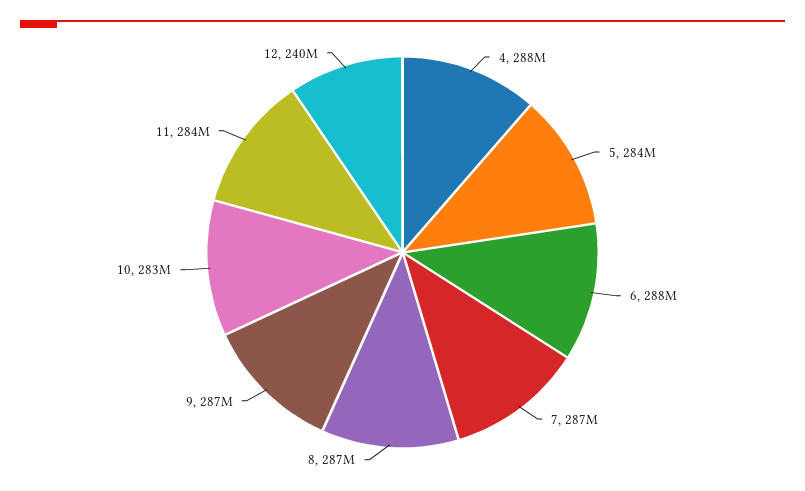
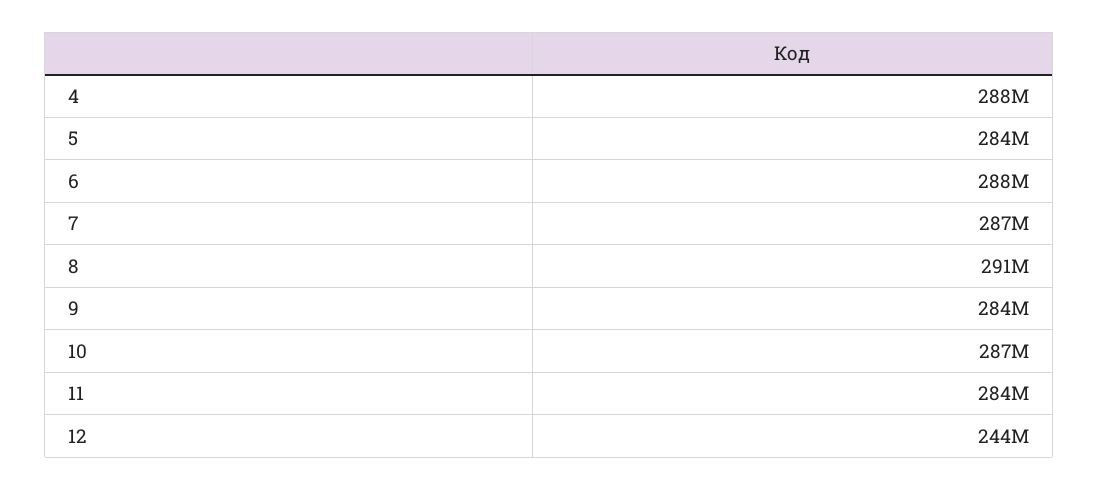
  {
    "4": 288000000,
    "5": 284000000,
    "6": 288000000,
    "7": 287000000,
-   "8": 287000000,
+   "8": 291000000,
-   "9": 287000000,
+   "9": 284000000,
-   "10": 283000000,
+   "10": 287000000,
    "11": 284000000,
-   "12": 240000000
+   "12": 244000000
  }

